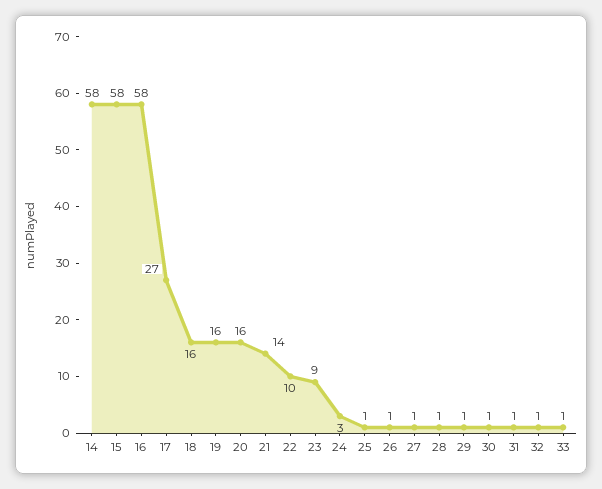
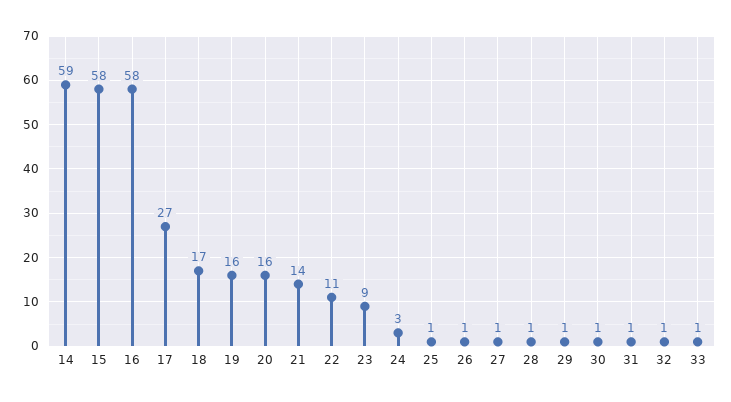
  {
-   "14": 58,
+   "14": 59,
    "15": 58,
    "16": 58,
    "17": 27,
-   "18": 16,
+   "18": 17,
    "19": 16,
    "20": 16,
    "21": 14,
-   "22": 10,
+   "22": 11,
    "23": 9,
    "24": 3,
    "25": 1,
    "26": 1,
    "27": 1,
    "28": 1,
    "29": 1,
    "30": 1,
    "31": 1,
    "32": 1,
    "33": 1
  }

